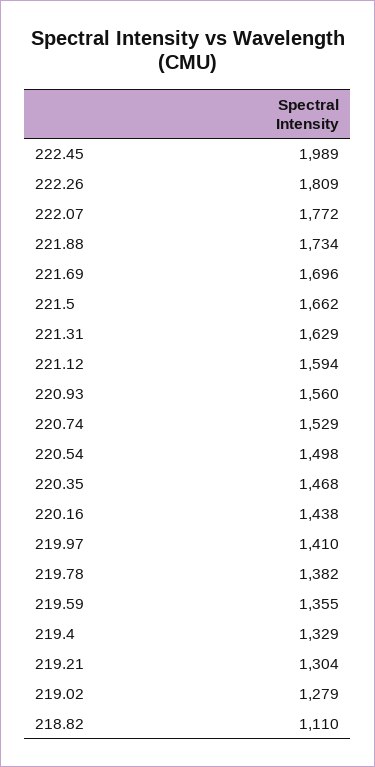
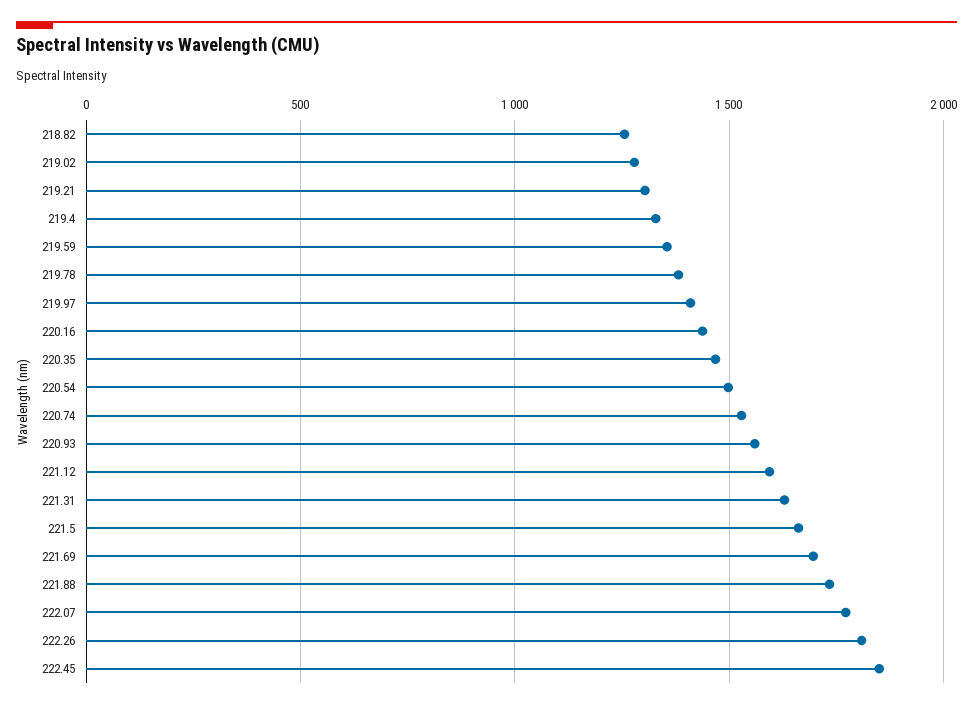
  {
-   "222.45": 1989,
+   "222.45": 1850,
    "222.26": 1809,
    "222.07": 1772,
    "221.88": 1734,
    "221.69": 1696,
    "221.5": 1662,
    "221.31": 1629,
    "221.12": 1594,
    "220.93": 1560,
    "220.74": 1529,
    "220.54": 1498,
    "220.35": 1468,
    "220.16": 1438,
    "219.97": 1410,
    "219.78": 1382,
    "219.59": 1355,
    "219.4": 1329,
    "219.21": 1304,
    "219.02": 1279,
-   "218.82": 1110
+   "218.82": 1250
  }

